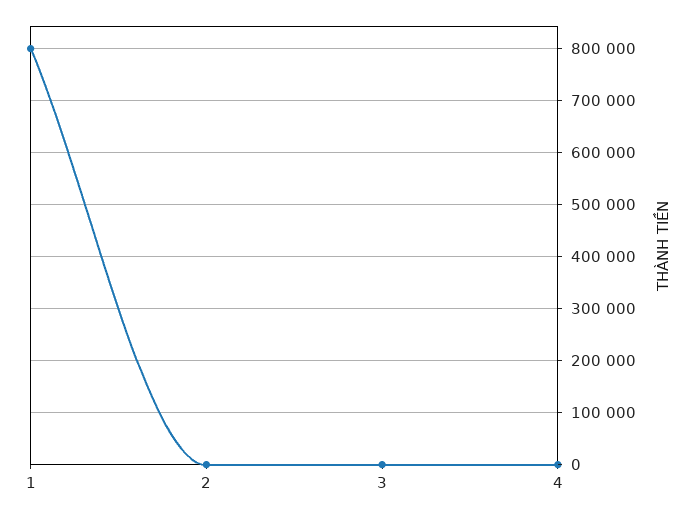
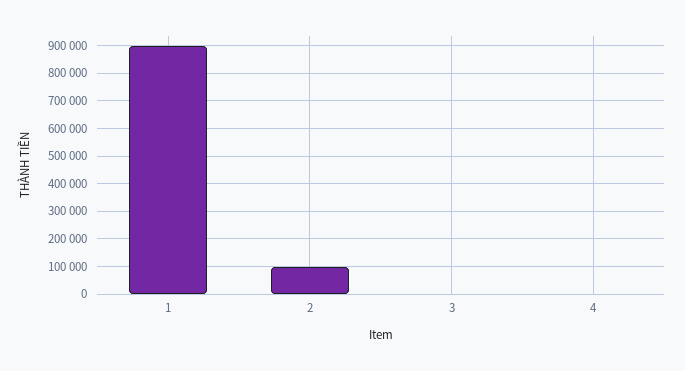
  {
-   "1": 800000,
+   "1": 900000,
-   "2": 0,
+   "2": 100000,
    "3": 0,
    "4": 0
  }

